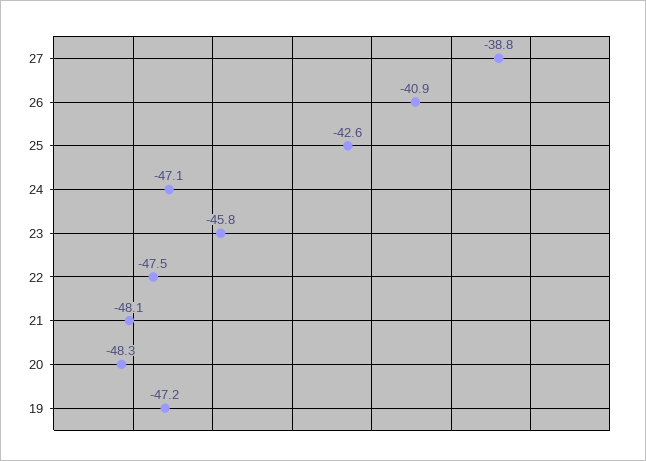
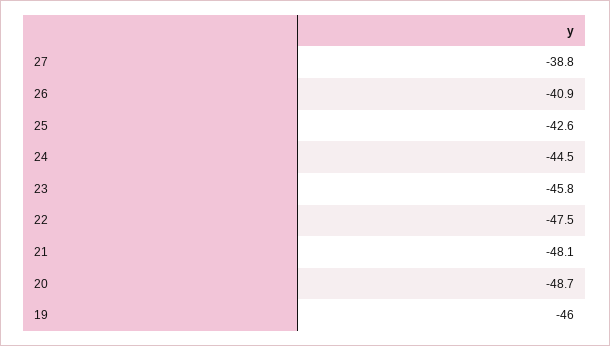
  {
    "27": -38.8,
    "26": -40.9,
    "25": -42.6,
-   "24": -47.1,
+   "24": -44.5,
    "23": -45.8,
    "22": -47.5,
    "21": -48.1,
-   "20": -48.3,
+   "20": -48.7,
-   "19": -47.2
+   "19": -46
  }

